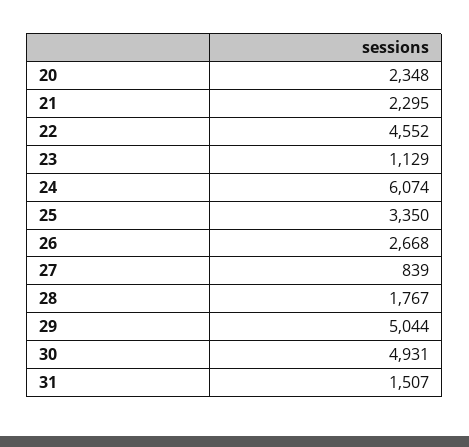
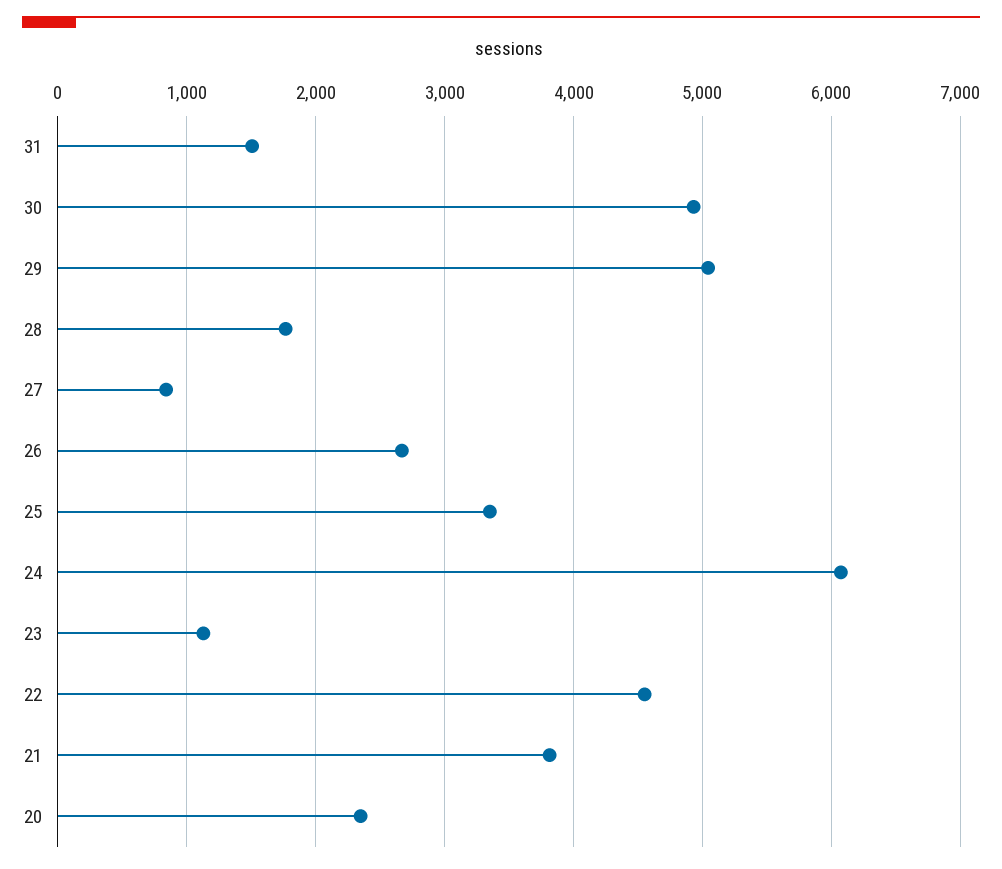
  {
    "20": 2348,
-   "21": 2295,
+   "21": 3800,
    "22": 4552,
    "23": 1129,
    "24": 6074,
    "25": 3350,
    "26": 2668,
    "27": 839,
    "28": 1767,
    "29": 5044,
    "30": 4931,
    "31": 1507
  }

